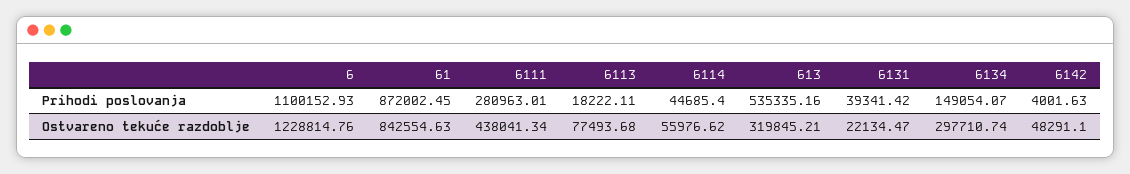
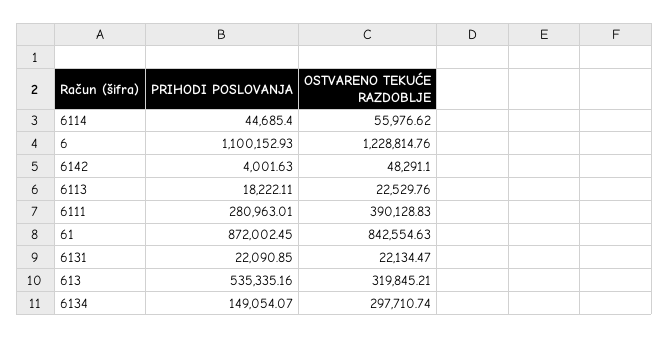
  {
    "6": {
      "Prihodi poslovanja": 1100152.93,
      "Ostvareno tekuće razdoblje": 1228814.76
    },
    "61": {
      "Prihodi poslovanja": 872002.45,
      "Ostvareno tekuće razdoblje": 842554.63
    },
    "6111": {
      "Prihodi poslovanja": 280963.01,
-     "Ostvareno tekuće razdoblje": 438041.34
+     "Ostvareno tekuće razdoblje": 390128.83
    },
    "6113": {
      "Prihodi poslovanja": 18222.11,
-     "Ostvareno tekuće razdoblje": 77493.68
+     "Ostvareno tekuće razdoblje": 22529.76
    },
    "6114": {
      "Prihodi poslovanja": 44685.4,
      "Ostvareno tekuće razdoblje": 55976.62
    },
    "613": {
      "Prihodi poslovanja": 535335.16,
      "Ostvareno tekuće razdoblje": 319845.21
    },
    "6131": {
-     "Prihodi poslovanja": 39341.42,
+     "Prihodi poslovanja": 22090.85,
      "Ostvareno tekuće razdoblje": 22134.47
    },
    "6134": {
      "Prihodi poslovanja": 149054.07,
      "Ostvareno tekuće razdoblje": 297710.74
    },
    "6142": {
      "Prihodi poslovanja": 4001.63,
      "Ostvareno tekuće razdoblje": 48291.1
    }
  }

